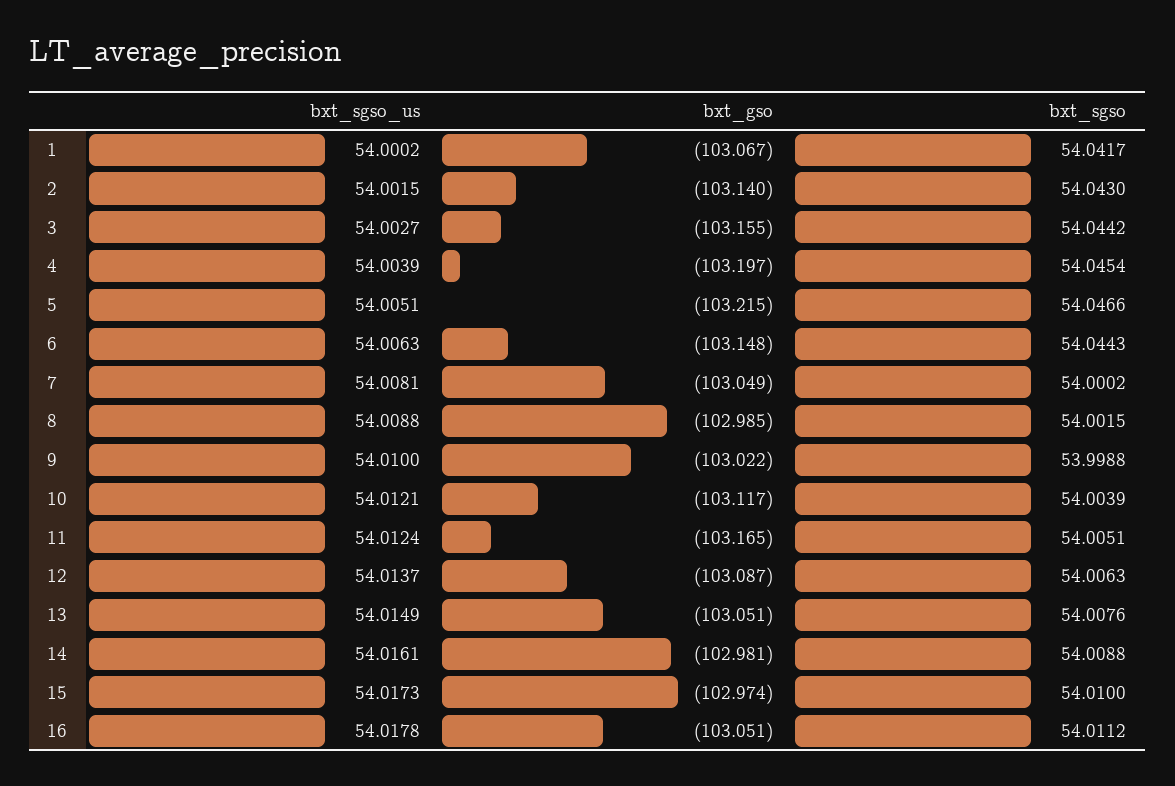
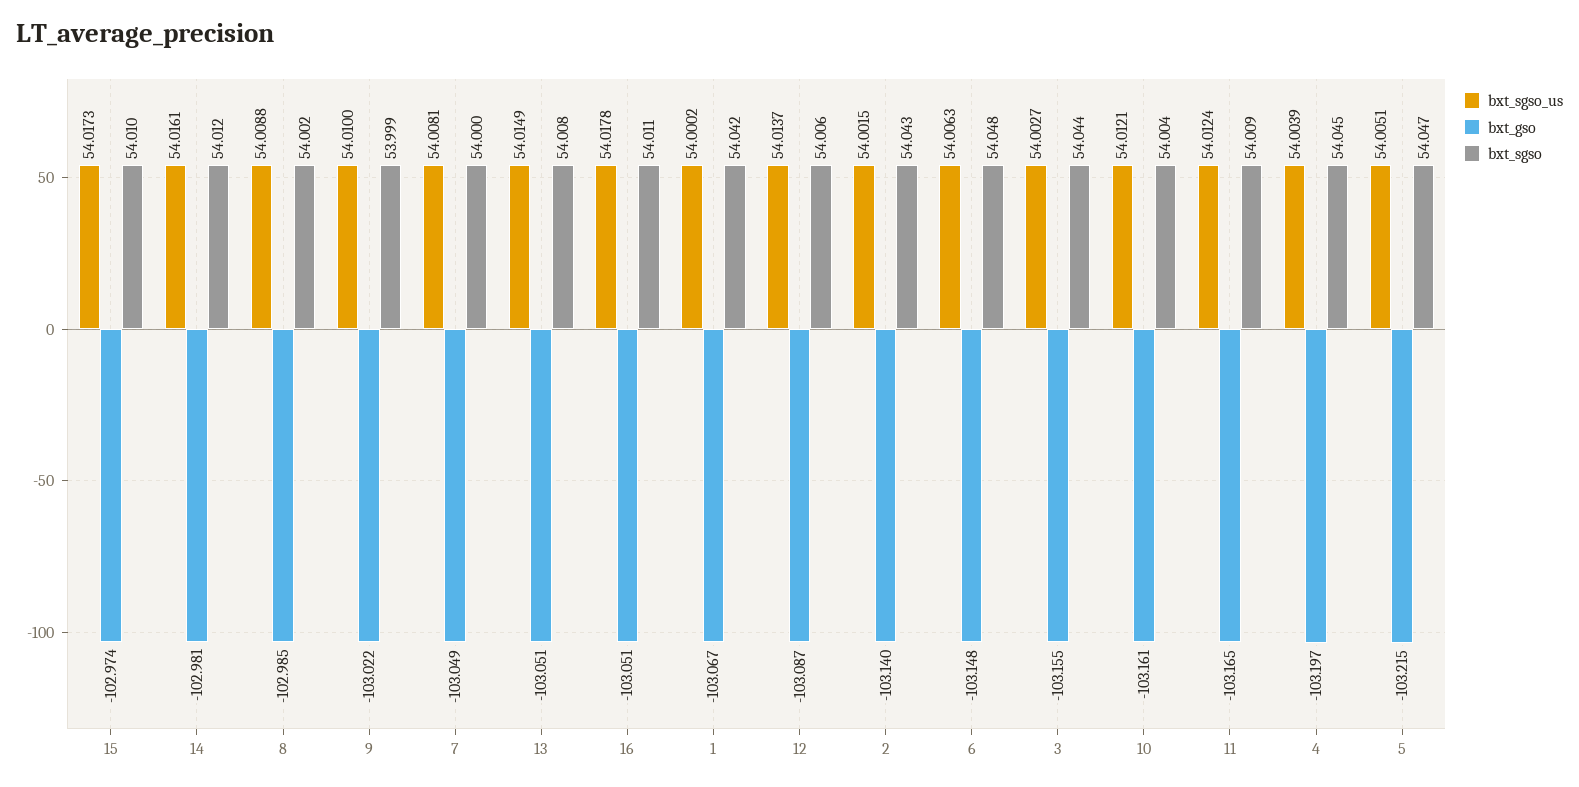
  {
    "bxt_sgso_us": {
      "1": 54.0002,
      "2": 54.0015,
      "3": 54.0027,
      "4": 54.0039,
      "5": 54.0051,
      "6": 54.0063,
      "7": 54.0081,
      "8": 54.0088,
      "9": 54.01,
      "10": 54.0121,
      "11": 54.0124,
      "12": 54.0137,
      "13": 54.0149,
      "14": 54.0161,
      "15": 54.0173,
      "16": 54.0178
    },
    "bxt_gso": {
      "1": -103.067,
      "2": -103.14,
      "3": -103.155,
      "4": -103.197,
      "5": -103.215,
      "6": -103.148,
      "7": -103.049,
      "8": -102.985,
      "9": -103.022,
-     "10": -103.117,
+     "10": -103.161,
      "11": -103.165,
      "12": -103.087,
      "13": -103.051,
      "14": -102.981,
      "15": -102.974,
      "16": -103.051
    },
    "bxt_sgso": {
      "1": 54.0417,
      "2": 54.043,
      "3": 54.0442,
      "4": 54.0454,
      "5": 54.0466,
-     "6": 54.0443,
+     "6": 54.048,
      "7": 54.0002,
      "8": 54.0015,
      "9": 53.9988,
      "10": 54.0039,
-     "11": 54.0051,
+     "11": 54.009,
      "12": 54.0063,
      "13": 54.0076,
-     "14": 54.0088,
+     "14": 54.012,
      "15": 54.01,
      "16": 54.0112
    }
  }

